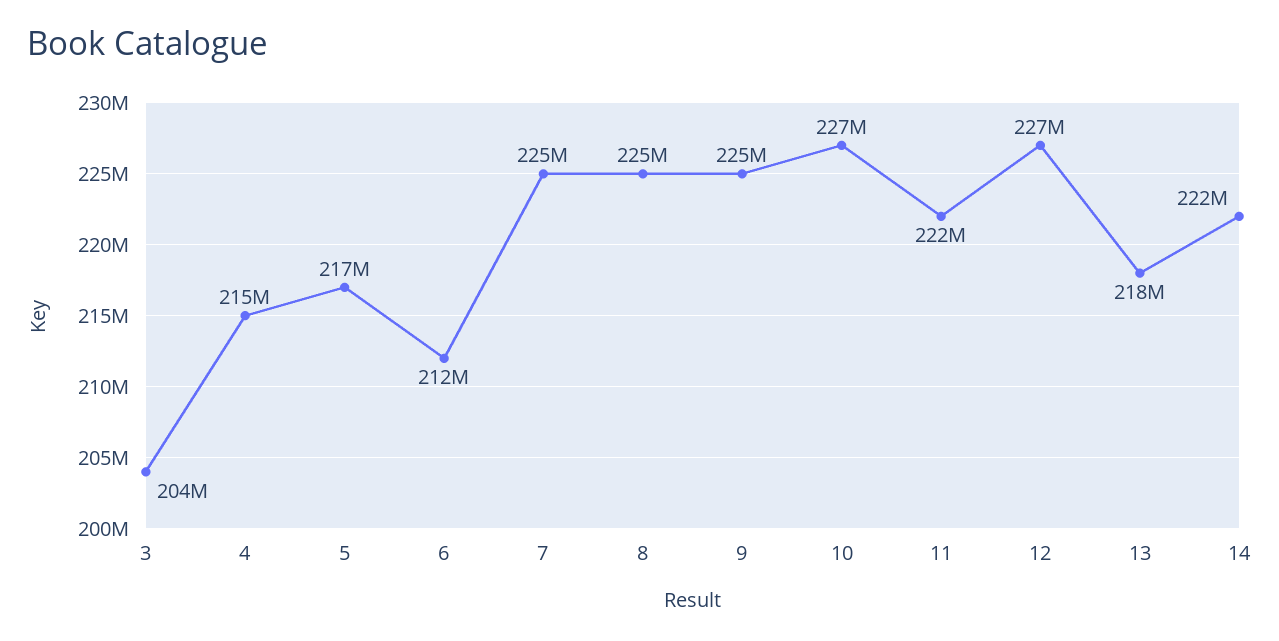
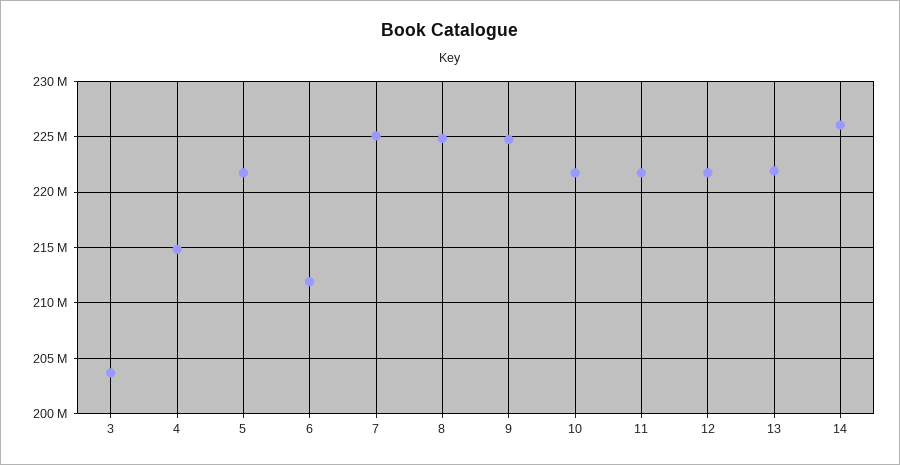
  {
    "3": 204000000,
    "4": 215000000,
-   "5": 217000000,
+   "5": 222000000,
    "6": 212000000,
    "7": 225000000,
    "8": 225000000,
    "9": 225000000,
-   "10": 227000000,
+   "10": 222000000,
    "11": 222000000,
-   "12": 227000000,
+   "12": 222000000,
-   "13": 218000000,
+   "13": 222000000,
-   "14": 222000000
+   "14": 226000000
  }

